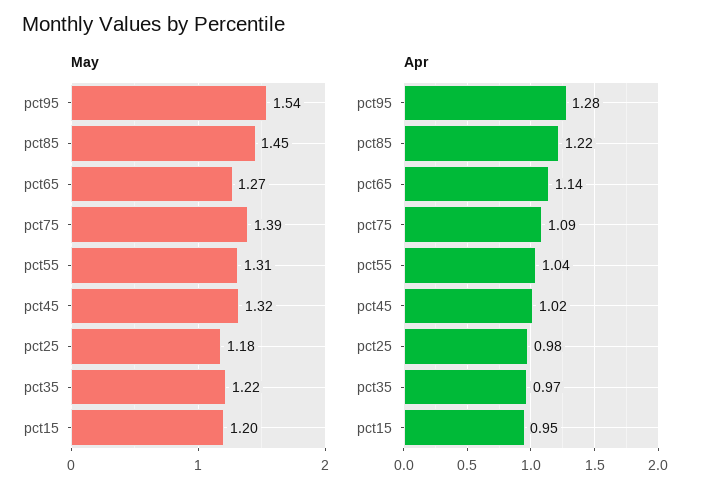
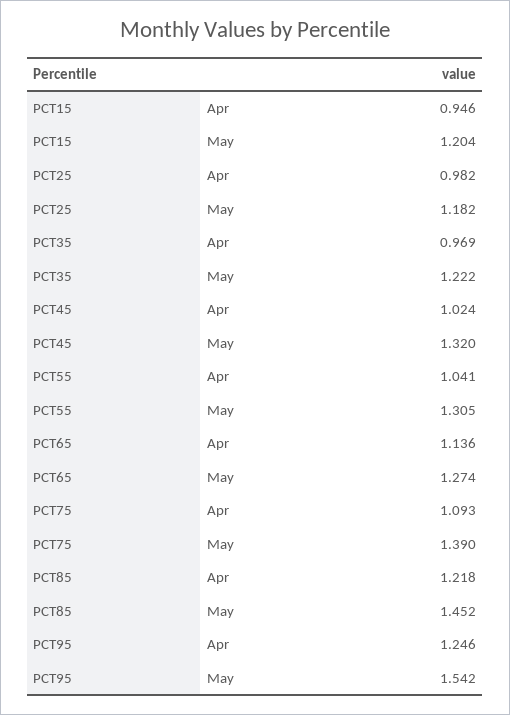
  {
    "May": {
      "pct95": 1.542,
      "pct85": 1.452,
      "pct65": 1.274,
      "pct75": 1.39,
      "pct55": 1.305,
      "pct45": 1.32,
      "pct25": 1.182,
      "pct35": 1.222,
      "pct15": 1.204
    },
    "Apr": {
-     "pct95": 1.28,
+     "pct95": 1.246,
      "pct85": 1.218,
      "pct65": 1.136,
      "pct75": 1.093,
      "pct55": 1.041,
      "pct45": 1.024,
      "pct25": 0.982,
      "pct35": 0.969,
      "pct15": 0.946
    }
  }

